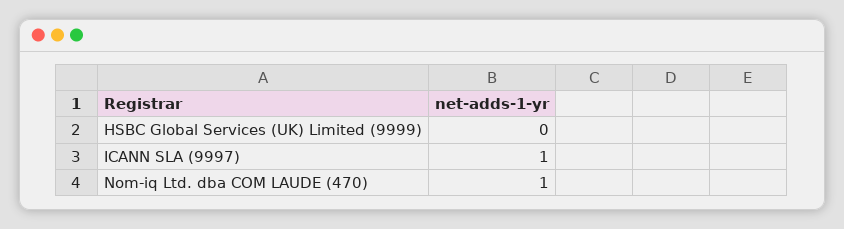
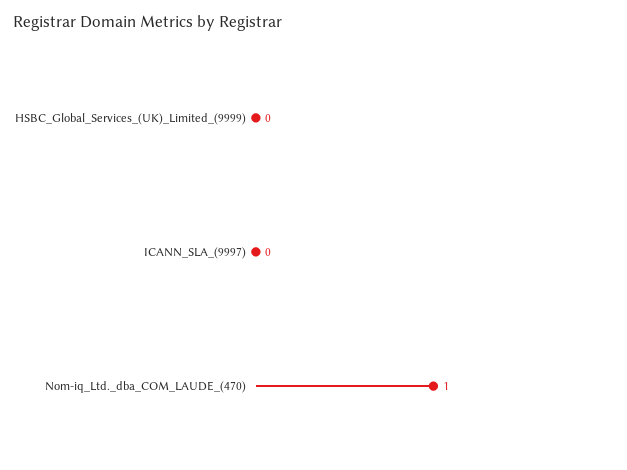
  {
    "HSBC Global Services (UK) Limited (9999)": 0,
-   "ICANN SLA (9997)": 1,
+   "ICANN SLA (9997)": 0,
    "Nom-iq Ltd. dba COM LAUDE (470)": 1
  }

